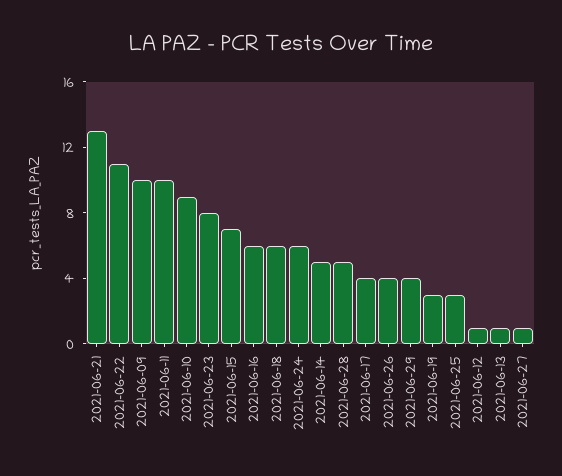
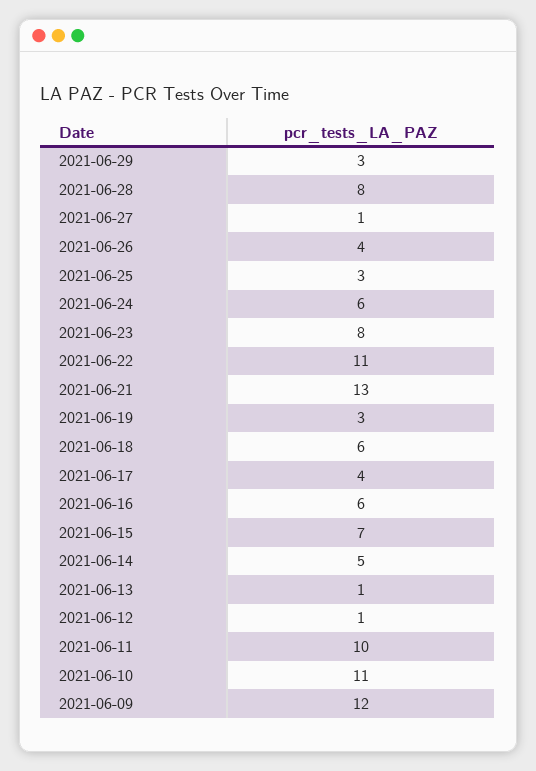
  {
    "2021-06-21": 13,
    "2021-06-22": 11,
-   "2021-06-09": 10,
+   "2021-06-09": 12,
    "2021-06-11": 10,
-   "2021-06-10": 9,
+   "2021-06-10": 11,
    "2021-06-23": 8,
    "2021-06-15": 7,
    "2021-06-16": 6,
    "2021-06-18": 6,
    "2021-06-24": 6,
    "2021-06-14": 5,
-   "2021-06-28": 5,
+   "2021-06-28": 8,
    "2021-06-17": 4,
    "2021-06-26": 4,
-   "2021-06-29": 4,
+   "2021-06-29": 3,
    "2021-06-19": 3,
    "2021-06-25": 3,
    "2021-06-12": 1,
    "2021-06-13": 1,
    "2021-06-27": 1
  }

